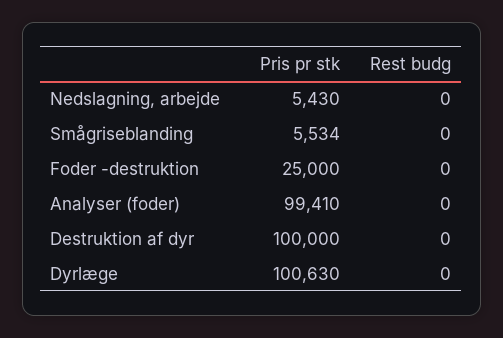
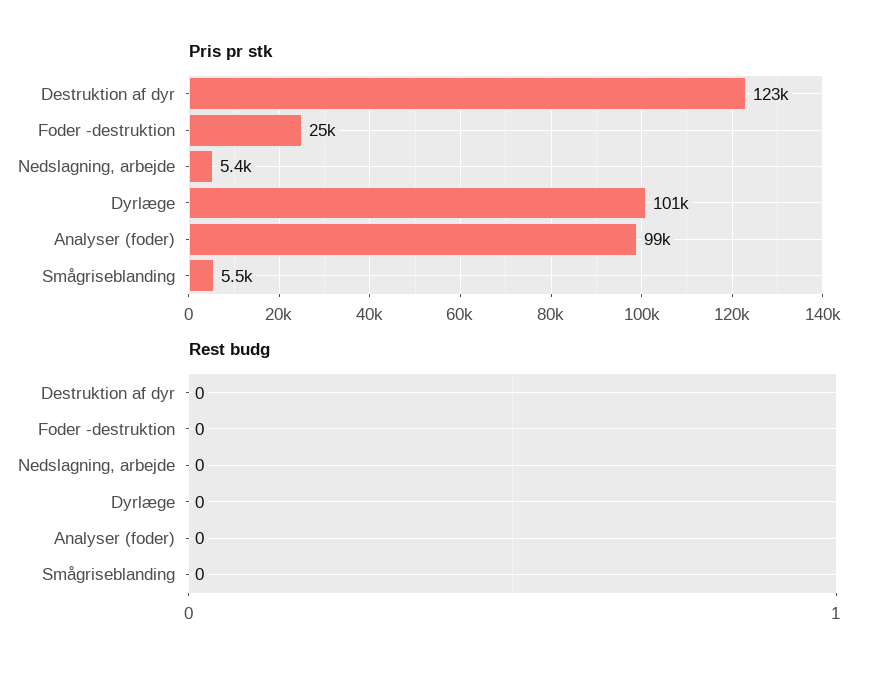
  {
    "Pris pr stk": {
      "Nedslagning, arbejde": 5430,
      "Smågriseblanding": 5534,
      "Foder -destruktion": 25000,
      "Analyser (foder)": 99410,
-     "Destruktion af dyr": 100000,
+     "Destruktion af dyr": 123000,
      "Dyrlæge": 100630
    },
    "Rest budg": {
      "Nedslagning, arbejde": 0,
      "Smågriseblanding": 0,
      "Foder -destruktion": 0,
      "Analyser (foder)": 0,
      "Destruktion af dyr": 0,
      "Dyrlæge": 0
    }
  }

